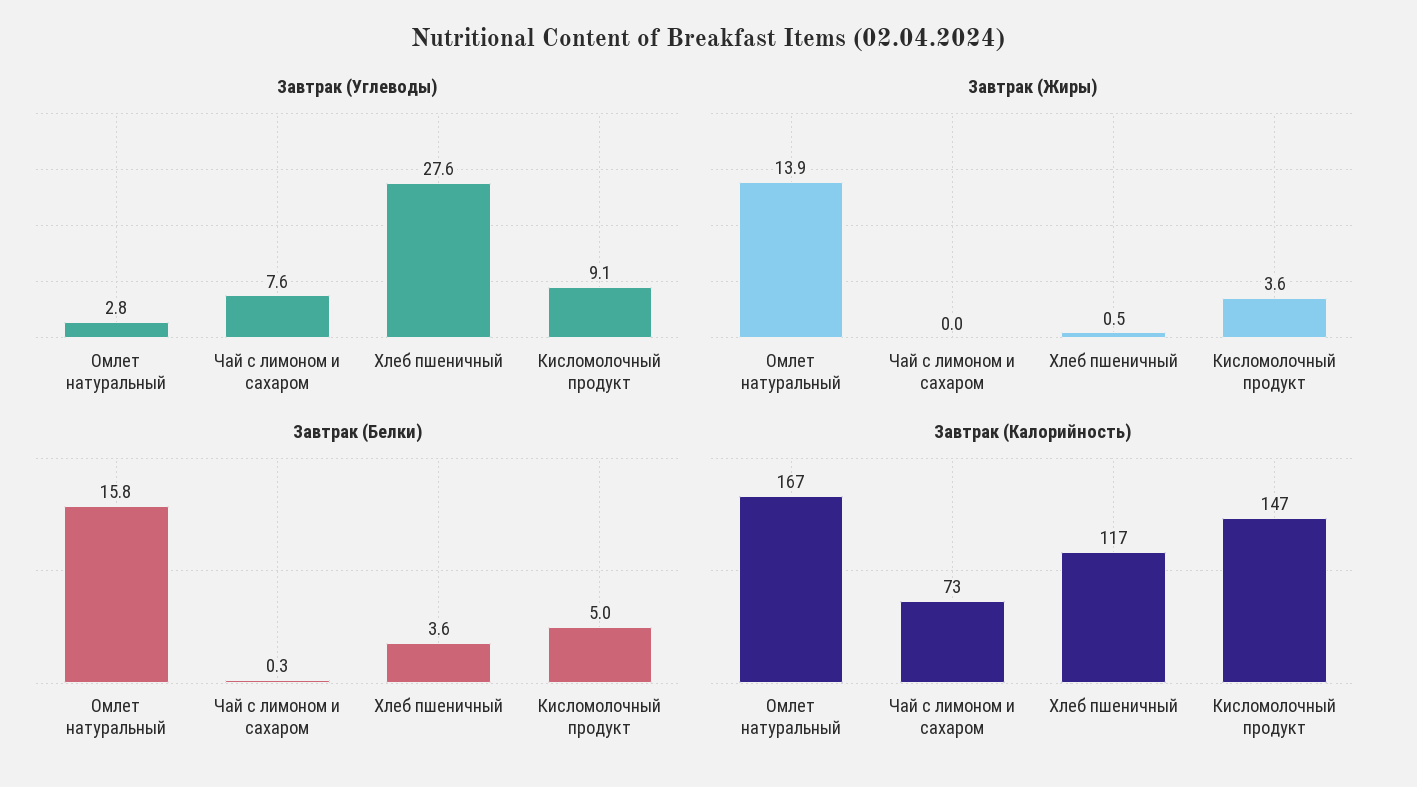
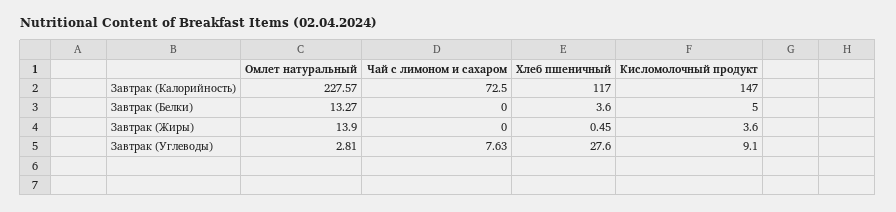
  {
    "Завтрак (Углеводы)": {
      "Омлет натуральный": 2.81,
      "Чай с лимоном и сахаром": 7.63,
      "Хлеб пшеничный": 27.6,
      "Кисломолочный продукт": 9.1
    },
    "Завтрак (Жиры)": {
      "Омлет натуральный": 13.9,
      "Чай с лимоном и сахаром": 0,
      "Хлеб пшеничный": 0.45,
      "Кисломолочный продукт": 3.6
    },
    "Завтрак (Белки)": {
-     "Омлет натуральный": 15.8,
+     "Омлет натуральный": 13.27,
-     "Чай с лимоном и сахаром": 0.3,
+     "Чай с лимоном и сахаром": 0,
      "Хлеб пшеничный": 3.6,
      "Кисломолочный продукт": 5
    },
    "Завтрак (Калорийность)": {
-     "Омлет натуральный": 167,
+     "Омлет натуральный": 227.57,
      "Чай с лимоном и сахаром": 72.5,
      "Хлеб пшеничный": 117,
      "Кисломолочный продукт": 147
    }
  }

